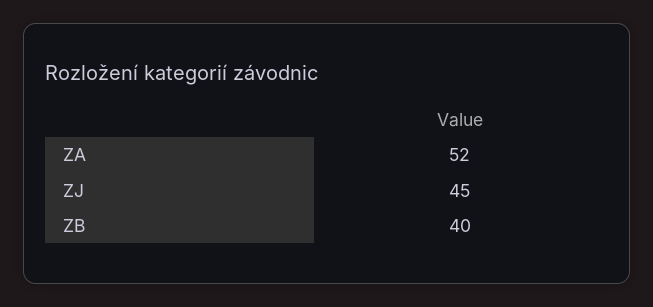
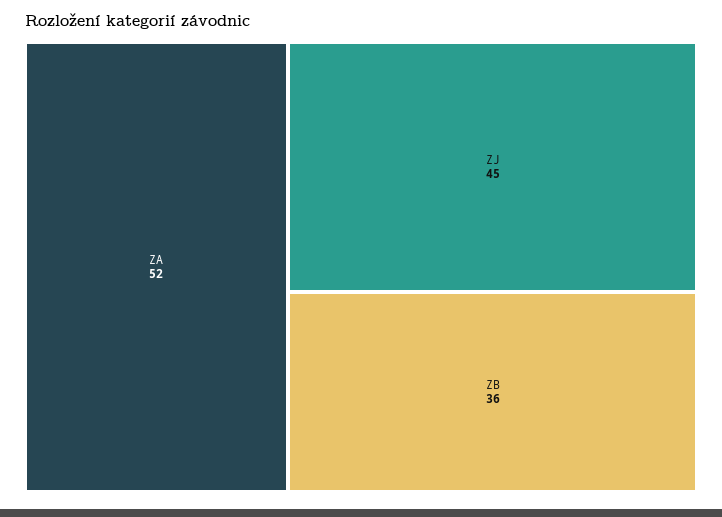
  {
    "ZA": 52,
    "ZJ": 45,
-   "ZB": 40
+   "ZB": 36
  }

